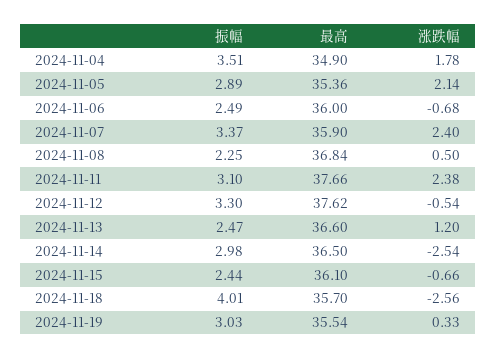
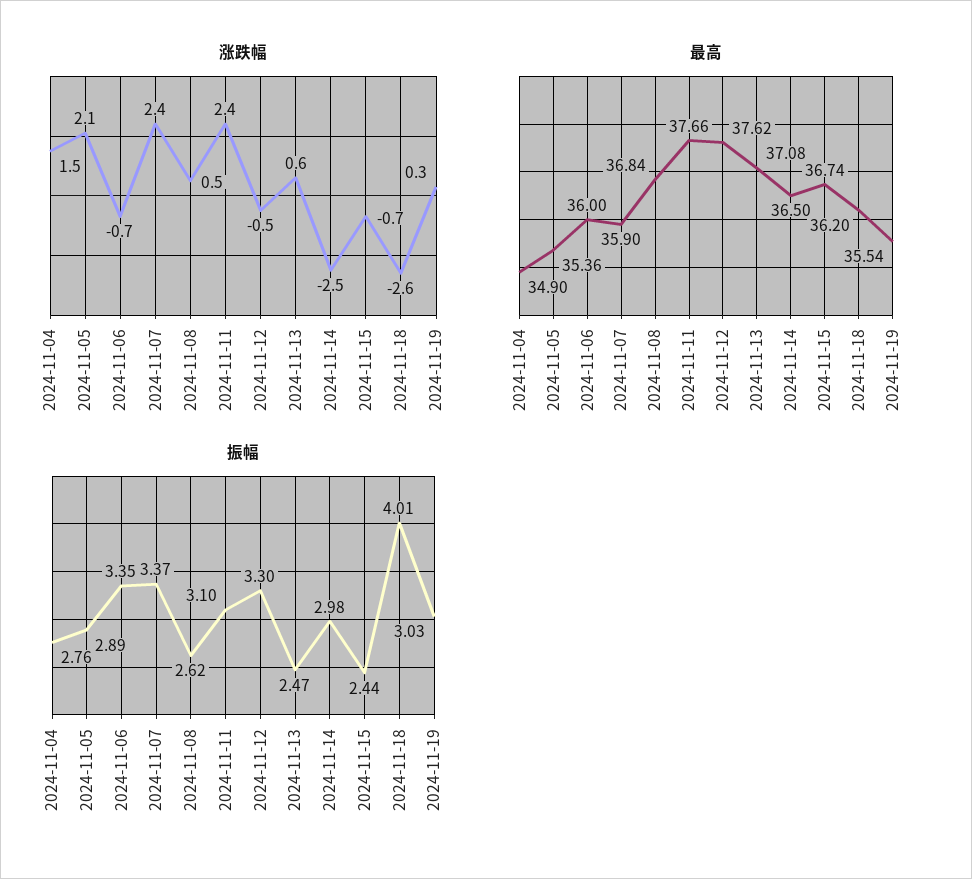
  {
    "振幅": {
-     "2024-11-04": 3.51,
+     "2024-11-04": 2.76,
      "2024-11-05": 2.89,
-     "2024-11-06": 2.49,
+     "2024-11-06": 3.35,
      "2024-11-07": 3.37,
-     "2024-11-08": 2.25,
+     "2024-11-08": 2.62,
      "2024-11-11": 3.1,
      "2024-11-12": 3.3,
      "2024-11-13": 2.47,
      "2024-11-14": 2.98,
      "2024-11-15": 2.44,
      "2024-11-18": 4.01,
      "2024-11-19": 3.03
    },
    "最高": {
      "2024-11-04": 34.9,
      "2024-11-05": 35.36,
      "2024-11-06": 36,
      "2024-11-07": 35.9,
      "2024-11-08": 36.84,
      "2024-11-11": 37.66,
      "2024-11-12": 37.62,
-     "2024-11-13": 36.6,
+     "2024-11-13": 37.08,
      "2024-11-14": 36.5,
-     "2024-11-15": 36.1,
+     "2024-11-15": 36.74,
-     "2024-11-18": 35.7,
+     "2024-11-18": 36.2,
      "2024-11-19": 35.54
    },
    "涨跌幅": {
-     "2024-11-04": 1.78,
+     "2024-11-04": 1.5,
      "2024-11-05": 2.14,
      "2024-11-06": -0.68,
      "2024-11-07": 2.4,
      "2024-11-08": 0.5,
      "2024-11-11": 2.38,
      "2024-11-12": -0.54,
-     "2024-11-13": 1.2,
+     "2024-11-13": 0.6,
      "2024-11-14": -2.54,
      "2024-11-15": -0.66,
      "2024-11-18": -2.56,
      "2024-11-19": 0.33
    }
  }

